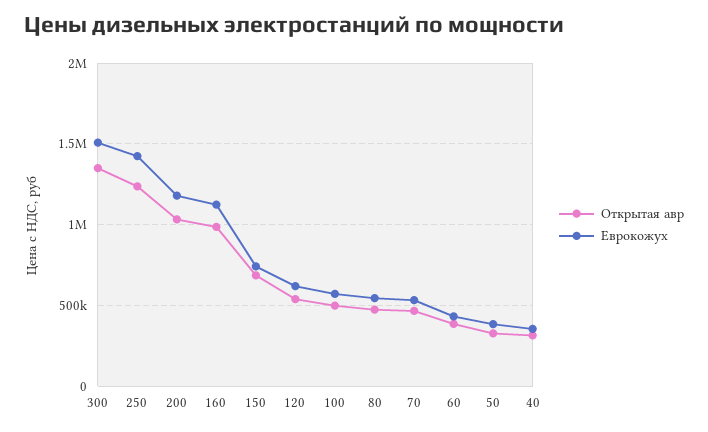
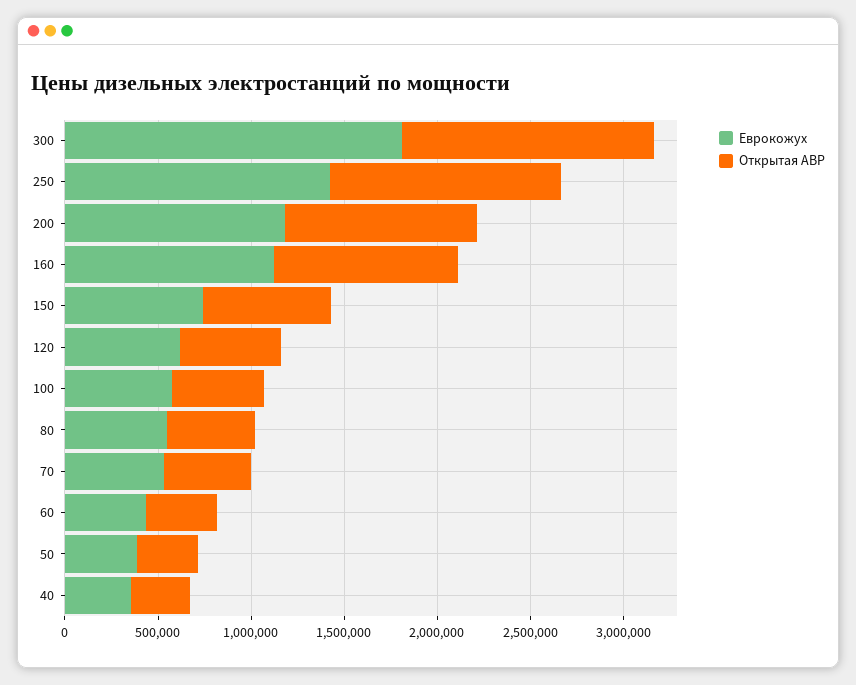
  {
    "Открытая авр": {
      "300": 1350000,
      "250": 1250000,
      "200": 1050000,
      "160": 1000000,
      "150": 700000,
      "120": 550000,
      "100": 500000,
      "80": 450000,
      "70": 450000,
      "60": 400000,
      "50": 350000,
      "40": 300000
    },
    "Еврокожух": {
-     "300": 1500000,
+     "300": 1800000,
      "250": 1400000,
      "200": 1200000,
      "160": 1100000,
      "150": 750000,
      "120": 600000,
      "100": 550000,
      "80": 550000,
      "70": 550000,
      "60": 450000,
      "50": 400000,
      "40": 350000
    }
  }

